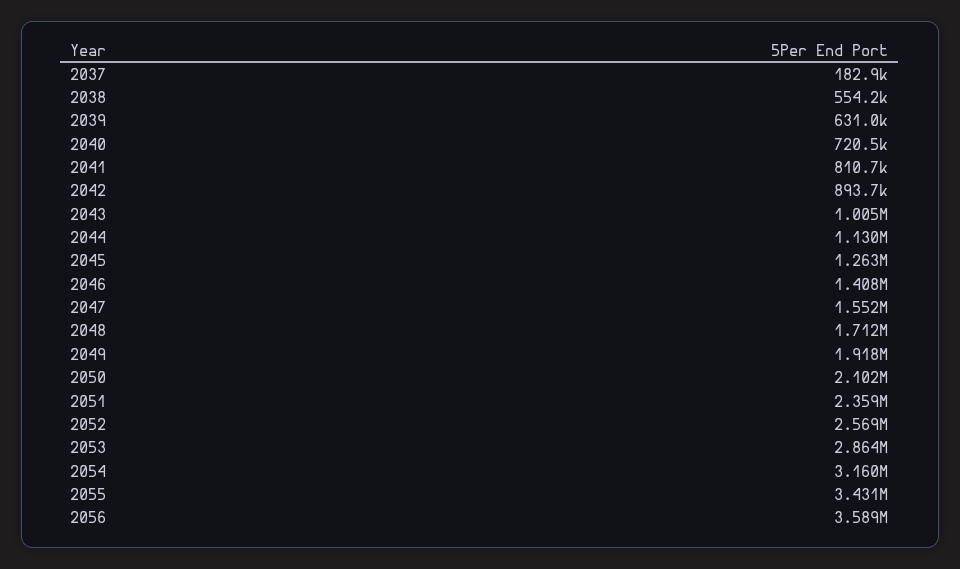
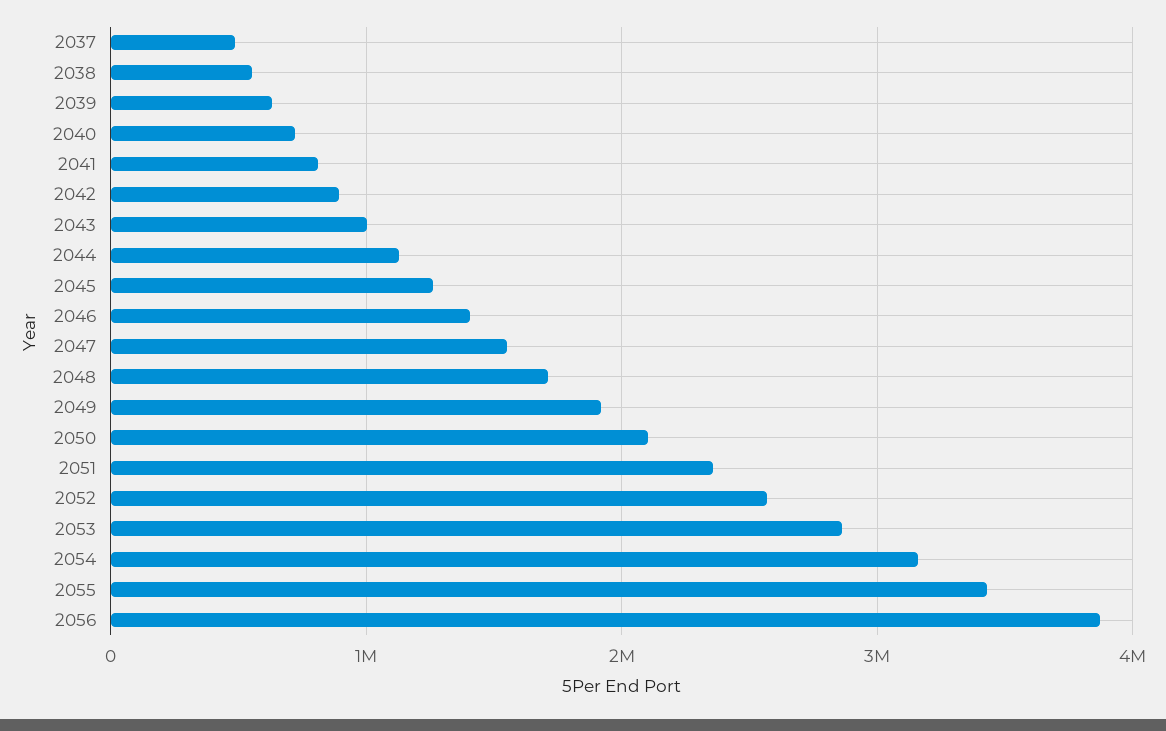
  {
-   "2037": 182900,
+   "2037": 500000,
    "2038": 554200,
    "2039": 631000,
    "2040": 720500,
    "2041": 810700,
    "2042": 893700,
    "2043": 1005000,
    "2044": 1130000,
    "2045": 1263000,
    "2046": 1408000,
    "2047": 1552000,
    "2048": 1712000,
    "2049": 1918000,
    "2050": 2102000,
    "2051": 2359000,
    "2052": 2569000,
    "2053": 2864000,
    "2054": 3160000,
    "2055": 3431000,
-   "2056": 3589000
+   "2056": 3900000
  }

